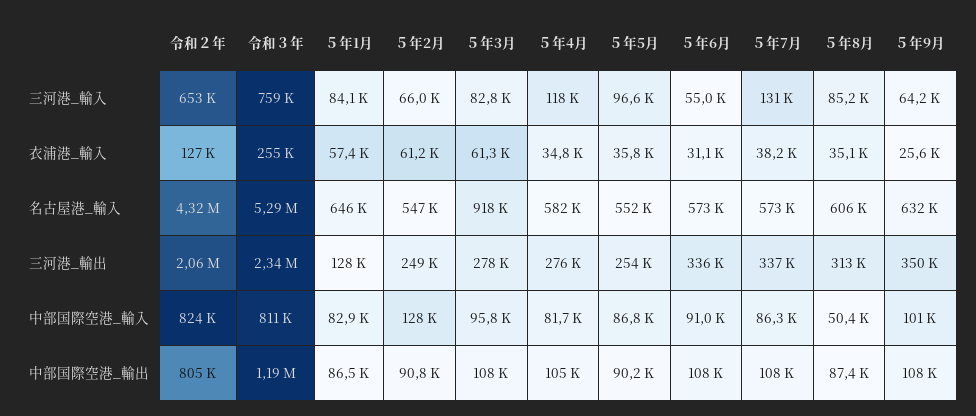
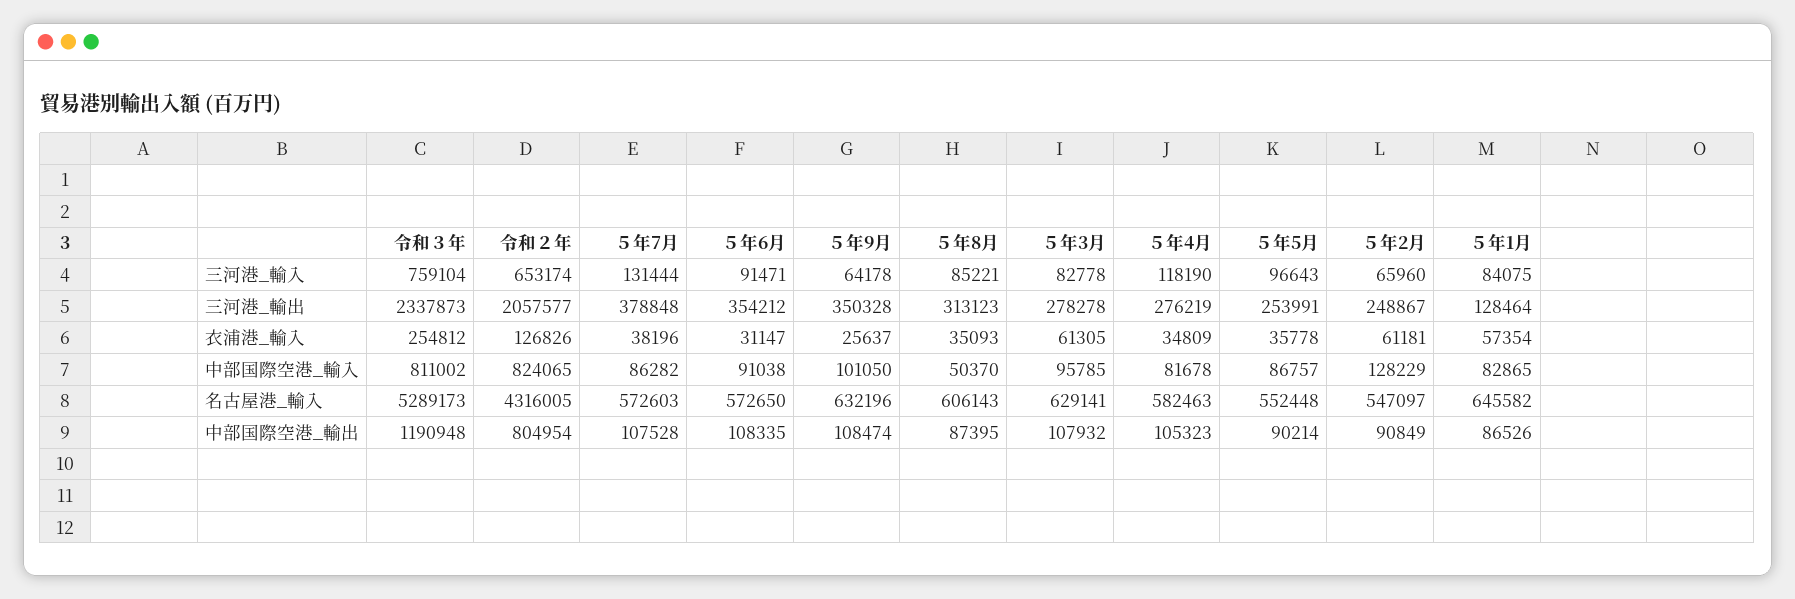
  {
    "令和２年": {
      "三河港_輸入": 653174,
      "衣浦港_輸入": 126826,
      "名古屋港_輸入": 4316005,
      "三河港_輸出": 2057577,
      "中部国際空港_輸入": 824065,
      "中部国際空港_輸出": 804954
    },
    "令和３年": {
      "三河港_輸入": 759104,
      "衣浦港_輸入": 254812,
      "名古屋港_輸入": 5289173,
      "三河港_輸出": 2337873,
      "中部国際空港_輸入": 811002,
      "中部国際空港_輸出": 1190948
    },
    "５年1月": {
      "三河港_輸入": 84075,
      "衣浦港_輸入": 57354,
      "名古屋港_輸入": 645582,
      "三河港_輸出": 128464,
      "中部国際空港_輸入": 82865,
      "中部国際空港_輸出": 86526
    },
    "５年2月": {
      "三河港_輸入": 65960,
      "衣浦港_輸入": 61181,
      "名古屋港_輸入": 547097,
      "三河港_輸出": 248867,
      "中部国際空港_輸入": 128229,
      "中部国際空港_輸出": 90849
    },
    "５年3月": {
      "三河港_輸入": 82778,
      "衣浦港_輸入": 61305,
-     "名古屋港_輸入": 918000,
+     "名古屋港_輸入": 629141,
      "三河港_輸出": 278278,
      "中部国際空港_輸入": 95785,
      "中部国際空港_輸出": 107932
    },
    "５年4月": {
      "三河港_輸入": 118190,
      "衣浦港_輸入": 34809,
      "名古屋港_輸入": 582463,
      "三河港_輸出": 276219,
      "中部国際空港_輸入": 81678,
      "中部国際空港_輸出": 105323
    },
    "５年5月": {
      "三河港_輸入": 96643,
      "衣浦港_輸入": 35778,
      "名古屋港_輸入": 552448,
      "三河港_輸出": 253991,
      "中部国際空港_輸入": 86757,
      "中部国際空港_輸出": 90214
    },
    "５年6月": {
-     "三河港_輸入": 55000,
+     "三河港_輸入": 91471,
      "衣浦港_輸入": 31147,
      "名古屋港_輸入": 572650,
-     "三河港_輸出": 336000,
+     "三河港_輸出": 354212,
      "中部国際空港_輸入": 91038,
      "中部国際空港_輸出": 108335
    },
    "５年7月": {
      "三河港_輸入": 131444,
      "衣浦港_輸入": 38196,
      "名古屋港_輸入": 572603,
-     "三河港_輸出": 337000,
+     "三河港_輸出": 378848,
      "中部国際空港_輸入": 86282,
      "中部国際空港_輸出": 107528
    },
    "５年8月": {
      "三河港_輸入": 85221,
      "衣浦港_輸入": 35093,
      "名古屋港_輸入": 606143,
      "三河港_輸出": 313123,
      "中部国際空港_輸入": 50370,
      "中部国際空港_輸出": 87395
    },
    "５年9月": {
      "三河港_輸入": 64178,
      "衣浦港_輸入": 25637,
      "名古屋港_輸入": 632196,
      "三河港_輸出": 350328,
      "中部国際空港_輸入": 101050,
      "中部国際空港_輸出": 108474
    }
  }

